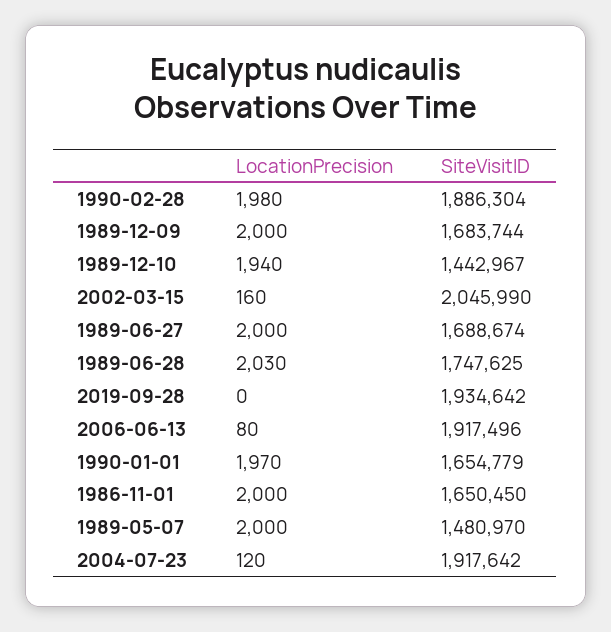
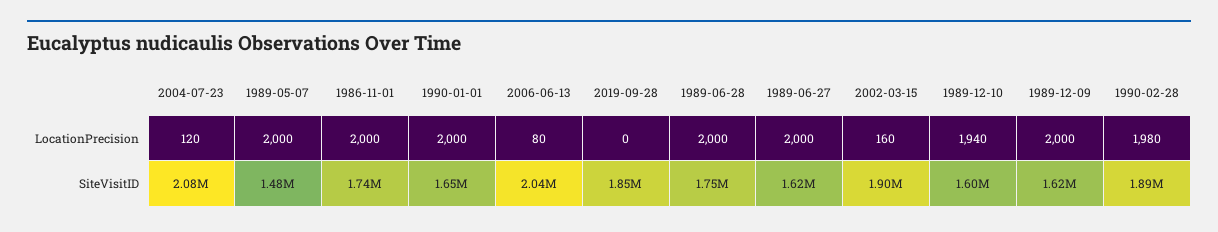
  {
    "LocationPrecision": {
      "1990-02-28": 1980,
      "1989-12-09": 2000,
      "1989-12-10": 1940,
      "2002-03-15": 160,
      "1989-06-27": 2000,
-     "1989-06-28": 2030,
+     "1989-06-28": 2000,
      "2019-09-28": 0,
      "2006-06-13": 80,
-     "1990-01-01": 1970,
+     "1990-01-01": 2000,
      "1986-11-01": 2000,
      "1989-05-07": 2000,
      "2004-07-23": 120
    },
    "SiteVisitID": {
      "1990-02-28": 1886304,
-     "1989-12-09": 1683744,
+     "1989-12-09": 1620000,
-     "1989-12-10": 1442967,
+     "1989-12-10": 1600000,
-     "2002-03-15": 2045990,
+     "2002-03-15": 1900000,
-     "1989-06-27": 1688674,
+     "1989-06-27": 1620000,
      "1989-06-28": 1747625,
-     "2019-09-28": 1934642,
+     "2019-09-28": 1850000,
-     "2006-06-13": 1917496,
+     "2006-06-13": 2040000,
      "1990-01-01": 1654779,
-     "1986-11-01": 1650450,
+     "1986-11-01": 1740000,
      "1989-05-07": 1480970,
-     "2004-07-23": 1917642
+     "2004-07-23": 2080000
    }
  }

